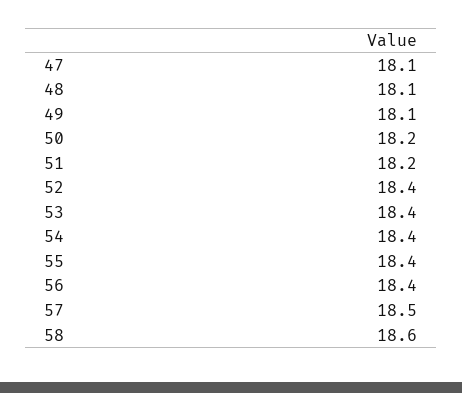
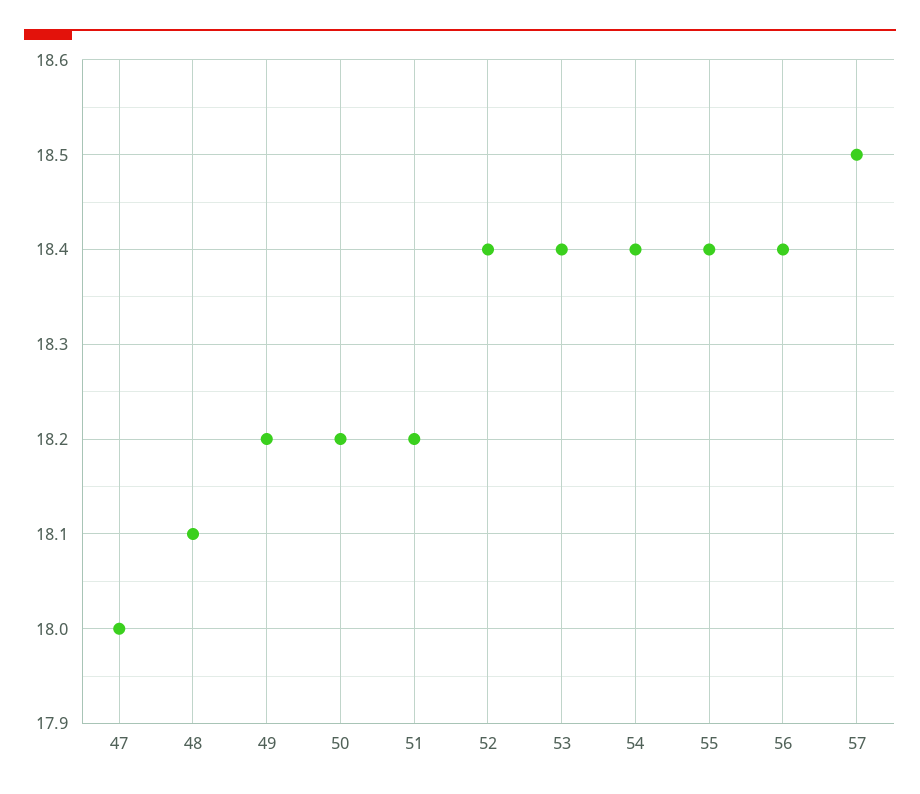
  {
-   "47": 18.1,
+   "47": 18,
    "48": 18.1,
-   "49": 18.1,
+   "49": 18.2,
    "50": 18.2,
    "51": 18.2,
    "52": 18.4,
    "53": 18.4,
    "54": 18.4,
    "55": 18.4,
    "56": 18.4,
-   "57": 18.5,
+   "57": 18.5
-   "58": 18.6
  }

